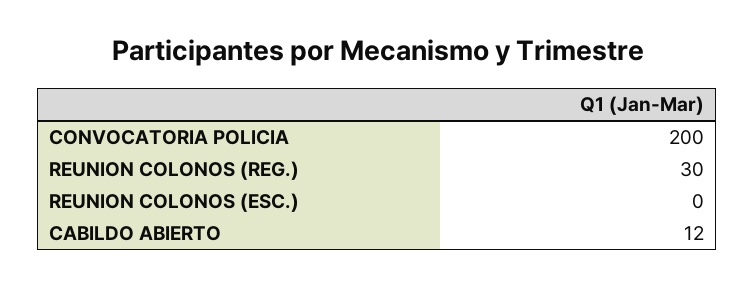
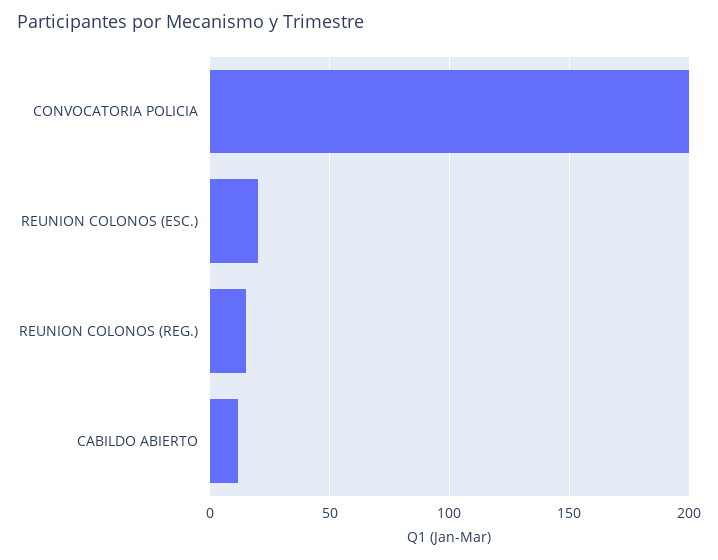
  {
    "CONVOCATORIA POLICIA": 200,
-   "REUNION COLONOS (REG.)": 30,
+   "REUNION COLONOS (REG.)": 15,
-   "REUNION COLONOS (ESC.)": 0,
+   "REUNION COLONOS (ESC.)": 20,
    "CABILDO ABIERTO": 12
  }

